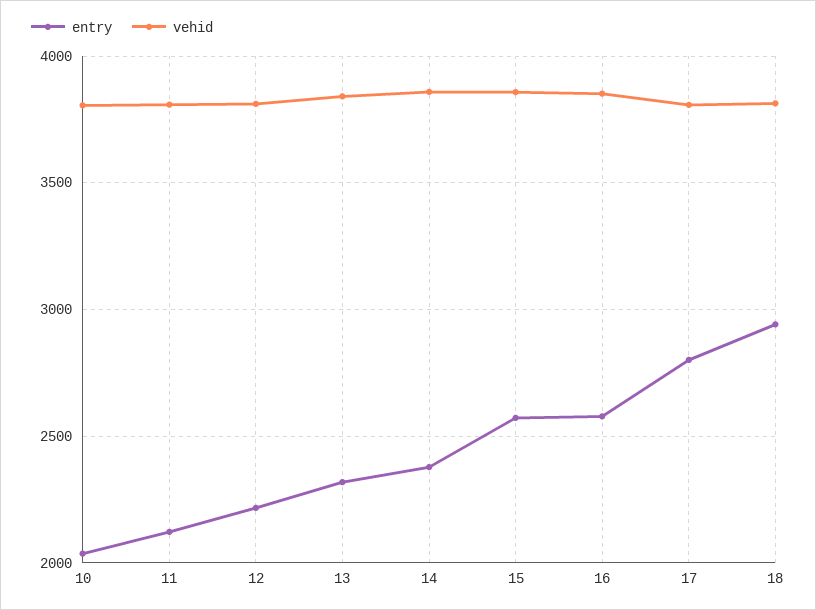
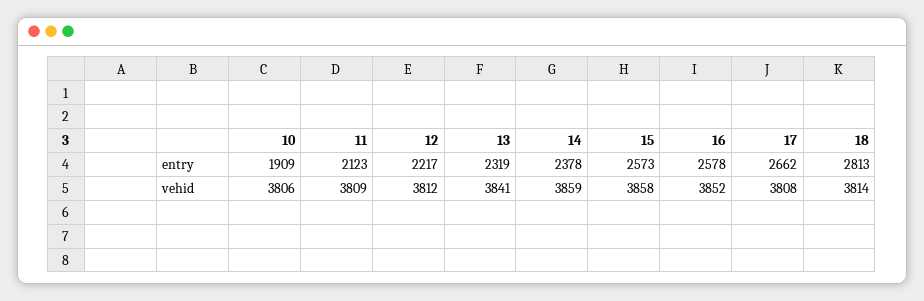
  {
    "entry": {
-     "10": 2050,
+     "10": 1909,
      "11": 2123,
      "12": 2217,
      "13": 2319,
      "14": 2378,
      "15": 2573,
      "16": 2578,
-     "17": 2800,
+     "17": 2662,
-     "18": 2950
+     "18": 2813
    },
    "vehid": {
      "10": 3806,
      "11": 3809,
      "12": 3812,
      "13": 3841,
      "14": 3859,
      "15": 3858,
      "16": 3852,
      "17": 3808,
      "18": 3814
    }
  }

